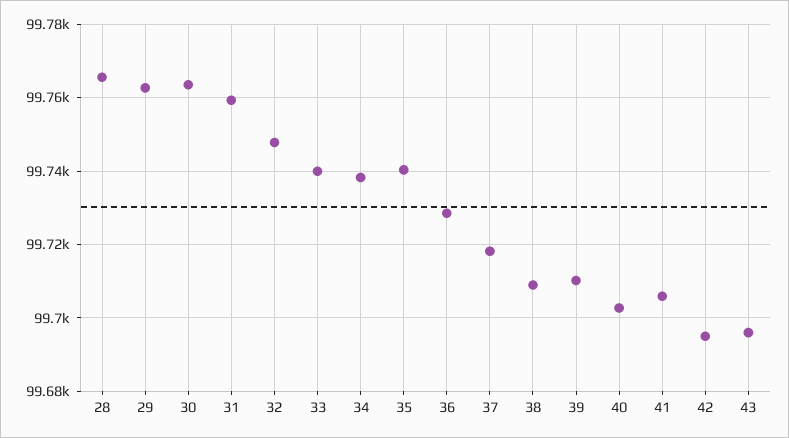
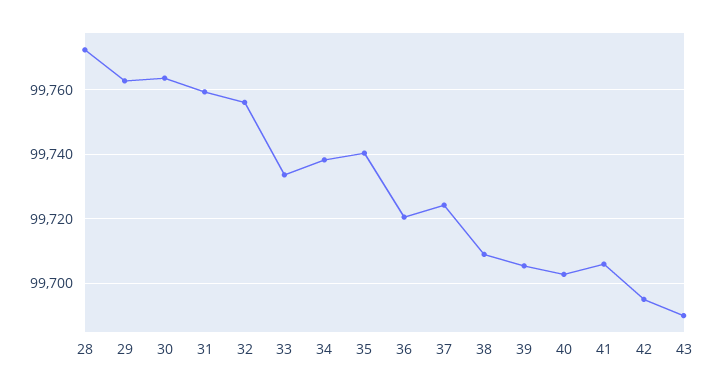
  {
-   "28": 99766,
+   "28": 99772,
    "29": 99762,
    "30": 99764,
    "31": 99760,
-   "32": 99748,
+   "32": 99756,
-   "33": 99740,
+   "33": 99734,
    "34": 99738,
    "35": 99740,
-   "36": 99728,
+   "36": 99720,
-   "37": 99718,
+   "37": 99724,
    "38": 99708,
-   "39": 99710,
+   "39": 99706,
    "40": 99702,
    "41": 99706,
    "42": 99696,
-   "43": 99696
+   "43": 99690
  }

